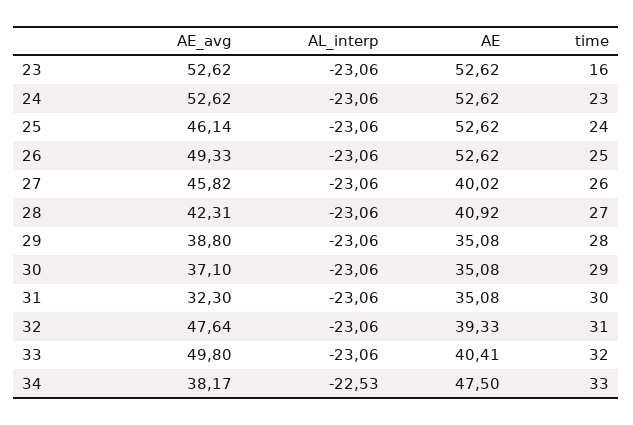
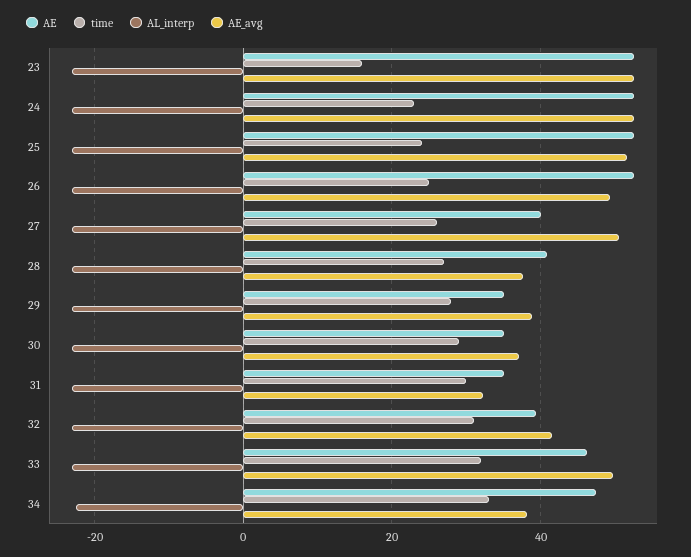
  {
    "AE_avg": {
      "23": 52.62,
      "24": 52.62,
-     "25": 46.14,
+     "25": 52,
      "26": 49.33,
-     "27": 45.82,
+     "27": 50,
-     "28": 42.31,
+     "28": 38,
      "29": 38.8,
      "30": 37.1,
      "31": 32.3,
-     "32": 47.64,
+     "32": 42,
      "33": 49.8,
      "34": 38.17
    },
    "AL_interp": {
      "23": -23.06,
      "24": -23.06,
      "25": -23.06,
      "26": -23.06,
      "27": -23.06,
      "28": -23.06,
      "29": -23.06,
      "30": -23.06,
      "31": -23.06,
      "32": -23.06,
      "33": -23.06,
      "34": -22.53
    },
    "AE": {
      "23": 52.62,
      "24": 52.62,
      "25": 52.62,
      "26": 52.62,
      "27": 40.02,
      "28": 40.92,
      "29": 35.08,
      "30": 35.08,
      "31": 35.08,
      "32": 39.33,
-     "33": 40.41,
+     "33": 46,
      "34": 47.5
    },
    "time": {
      "23": 16,
      "24": 23,
      "25": 24,
      "26": 25,
      "27": 26,
      "28": 27,
      "29": 28,
      "30": 29,
      "31": 30,
      "32": 31,
      "33": 32,
      "34": 33
    }
  }

